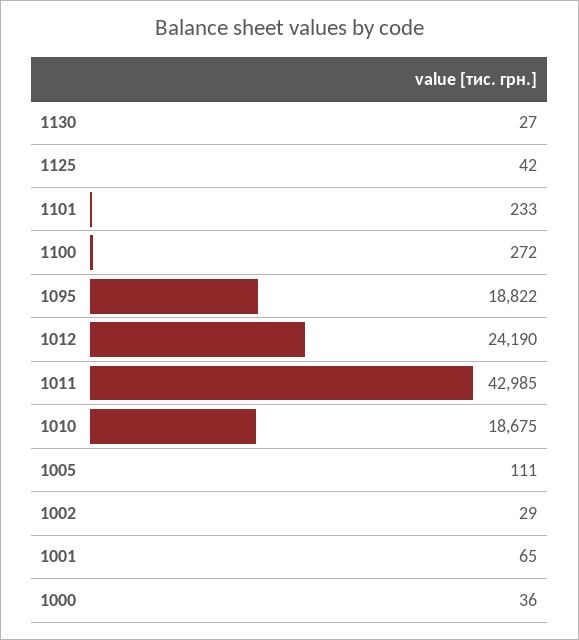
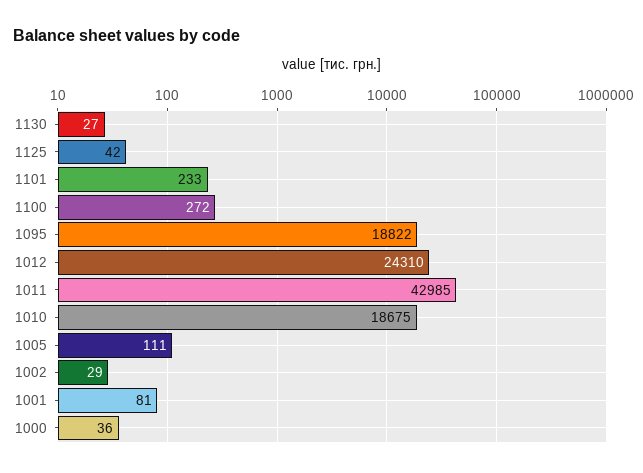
  {
    "1130": 27,
    "1125": 42,
    "1101": 233,
    "1100": 272,
    "1095": 18822,
-   "1012": 24190,
+   "1012": 24310,
    "1011": 42985,
    "1010": 18675,
    "1005": 111,
    "1002": 29,
-   "1001": 65,
+   "1001": 81,
    "1000": 36
  }

